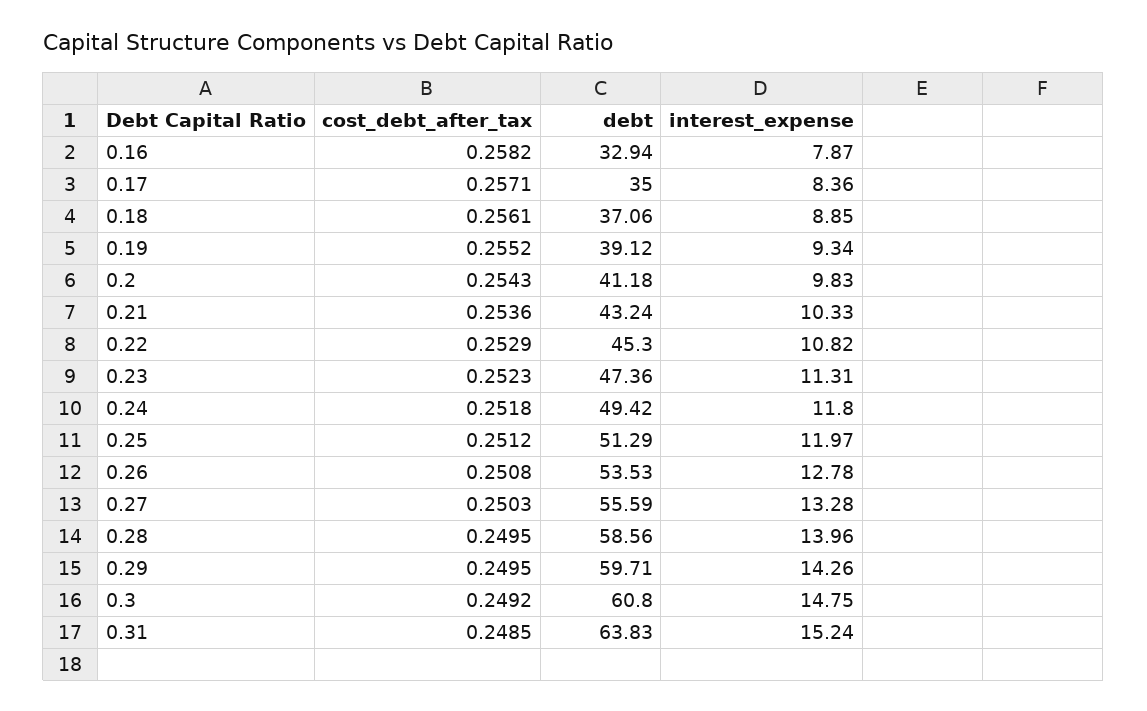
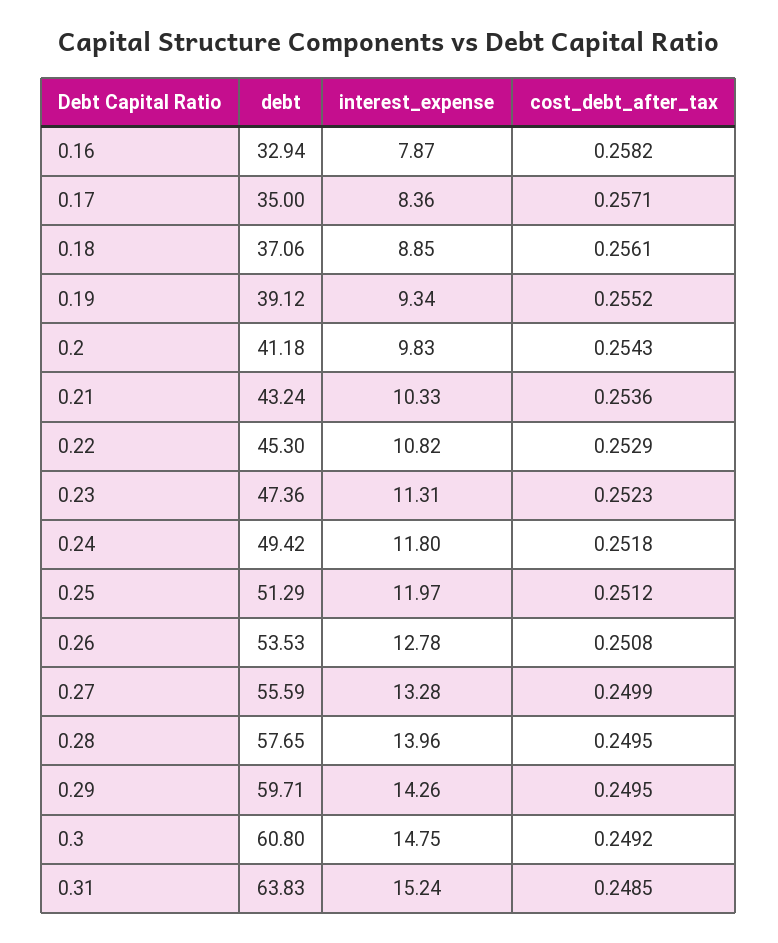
  {
    "cost_debt_after_tax": {
      "0.16": 0.2582,
      "0.17": 0.2571,
      "0.18": 0.2561,
      "0.19": 0.2552,
      "0.2": 0.2543,
      "0.21": 0.2536,
      "0.22": 0.2529,
      "0.23": 0.2523,
      "0.24": 0.2518,
      "0.25": 0.2512,
      "0.26": 0.2508,
-     "0.27": 0.2503,
+     "0.27": 0.2499,
      "0.28": 0.2495,
      "0.29": 0.2495,
      "0.3": 0.2492,
      "0.31": 0.2485
    },
    "debt": {
      "0.16": 32.94,
      "0.17": 35,
      "0.18": 37.06,
      "0.19": 39.12,
      "0.2": 41.18,
      "0.21": 43.24,
      "0.22": 45.3,
      "0.23": 47.36,
      "0.24": 49.42,
      "0.25": 51.29,
      "0.26": 53.53,
      "0.27": 55.59,
-     "0.28": 58.56,
+     "0.28": 57.65,
      "0.29": 59.71,
      "0.3": 60.8,
      "0.31": 63.83
    },
    "interest_expense": {
      "0.16": 7.87,
      "0.17": 8.36,
      "0.18": 8.85,
      "0.19": 9.34,
      "0.2": 9.83,
      "0.21": 10.33,
      "0.22": 10.82,
      "0.23": 11.31,
      "0.24": 11.8,
      "0.25": 11.97,
      "0.26": 12.78,
      "0.27": 13.28,
      "0.28": 13.96,
      "0.29": 14.26,
      "0.3": 14.75,
      "0.31": 15.24
    }
  }

